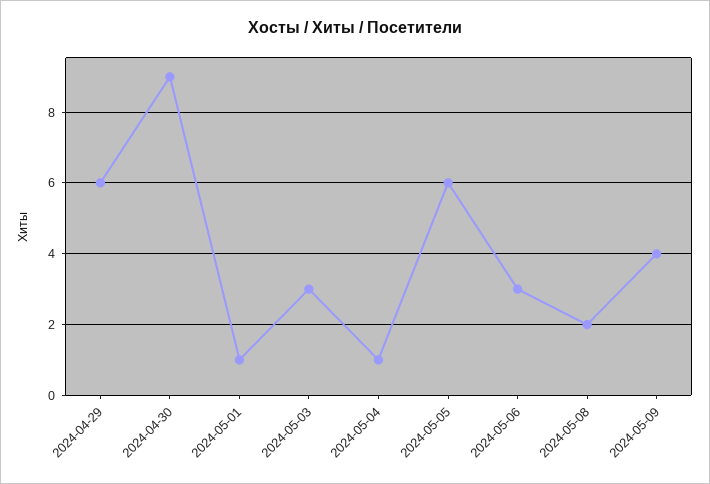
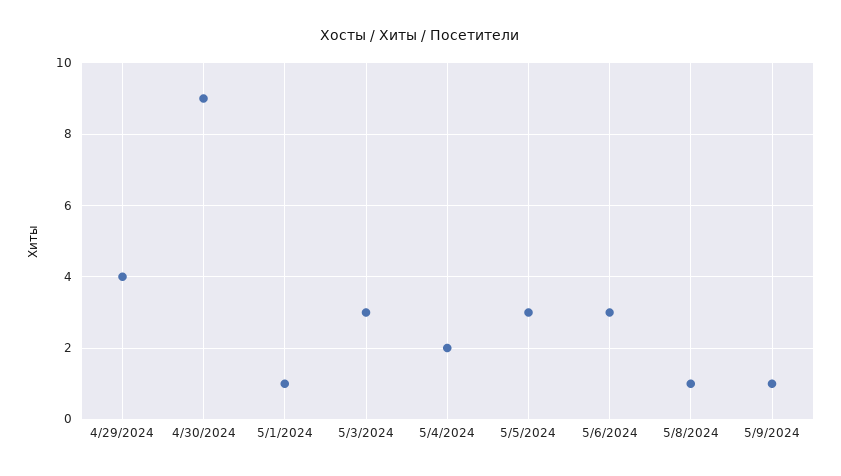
  {
-   "2024-04-29": 6,
+   "2024-04-29": 4,
    "2024-04-30": 9,
    "2024-05-01": 1,
    "2024-05-03": 3,
-   "2024-05-04": 1,
+   "2024-05-04": 2,
-   "2024-05-05": 6,
+   "2024-05-05": 3,
    "2024-05-06": 3,
-   "2024-05-08": 2,
+   "2024-05-08": 1,
-   "2024-05-09": 4
+   "2024-05-09": 1
  }

